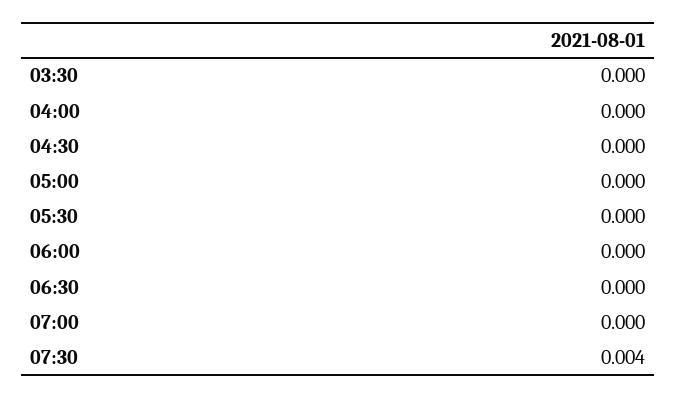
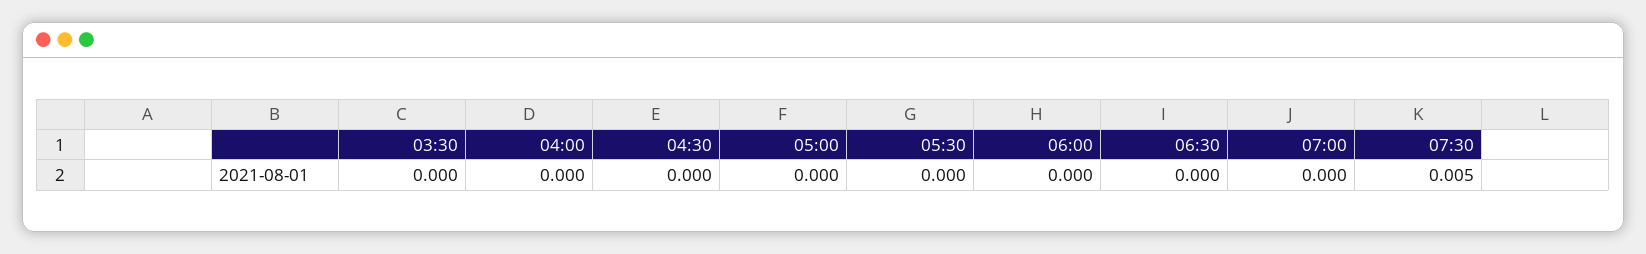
  {
    "03:30": 0,
    "04:00": 0,
    "04:30": 0,
    "05:00": 0,
    "05:30": 0,
    "06:00": 0,
    "06:30": 0,
    "07:00": 0,
-   "07:30": 0.004
+   "07:30": 0.005
  }

